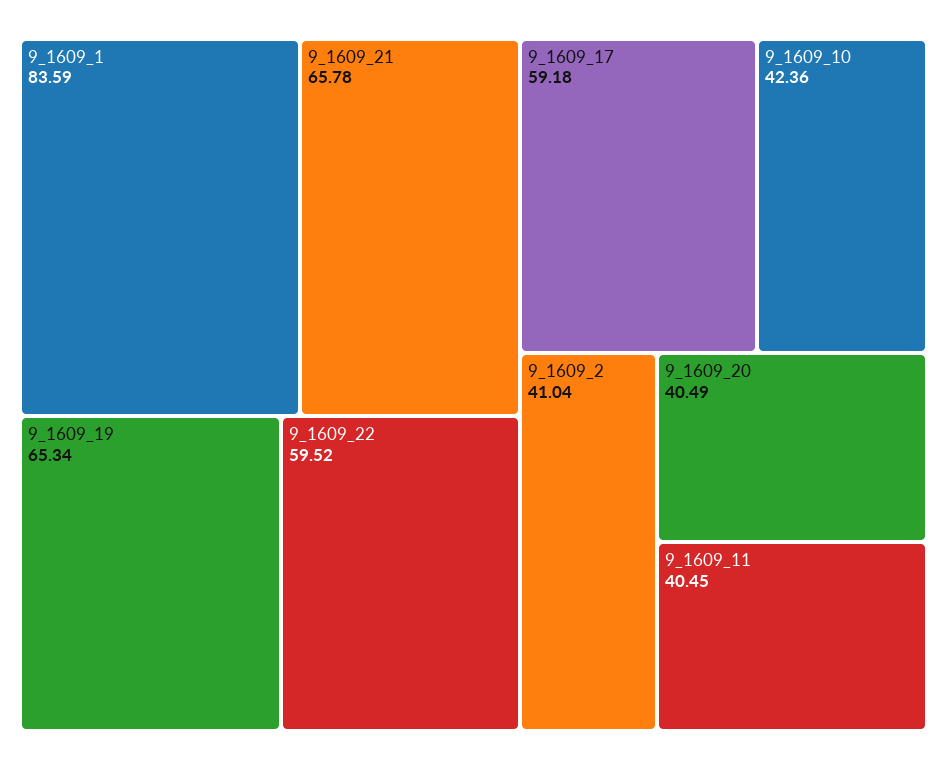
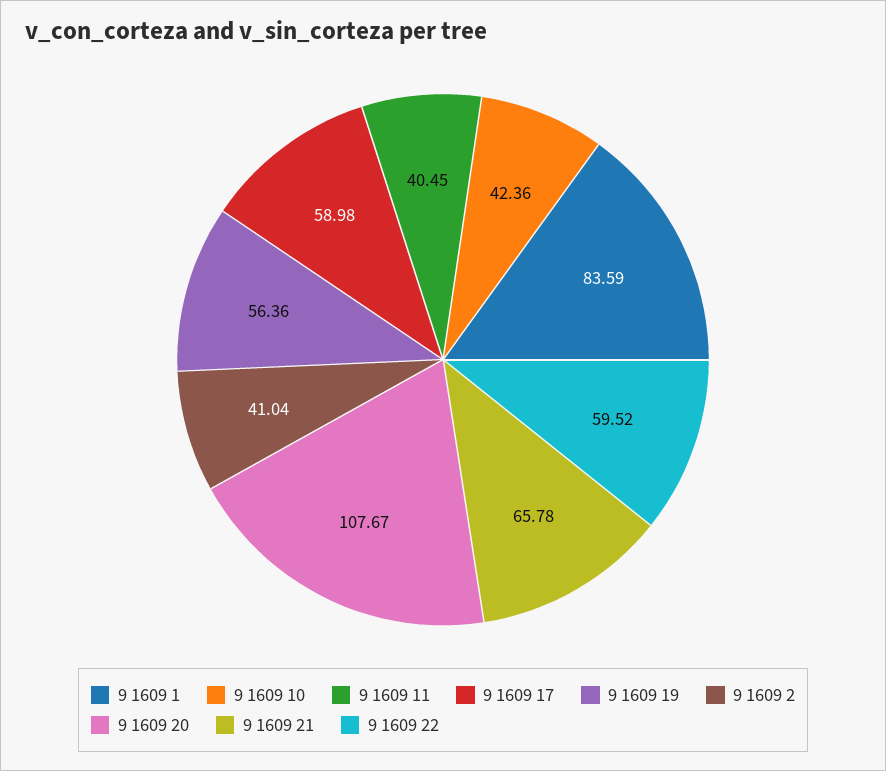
  {
    "9_1609_1": 83.59,
    "9_1609_21": 65.78,
-   "9_1609_19": 65.34,
+   "9_1609_19": 56.36,
    "9_1609_22": 59.52,
-   "9_1609_17": 59.18,
+   "9_1609_17": 58.98,
    "9_1609_10": 42.36,
    "9_1609_2": 41.04,
-   "9_1609_20": 40.49,
+   "9_1609_20": 107.67,
    "9_1609_11": 40.45
  }

